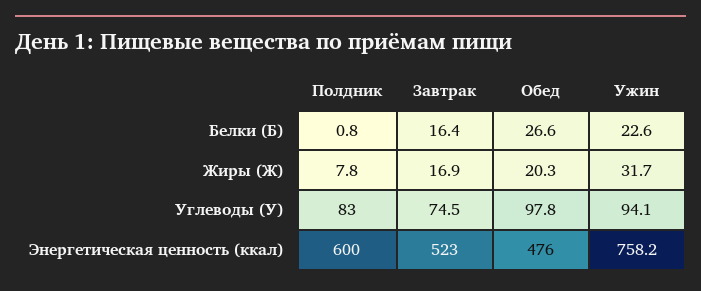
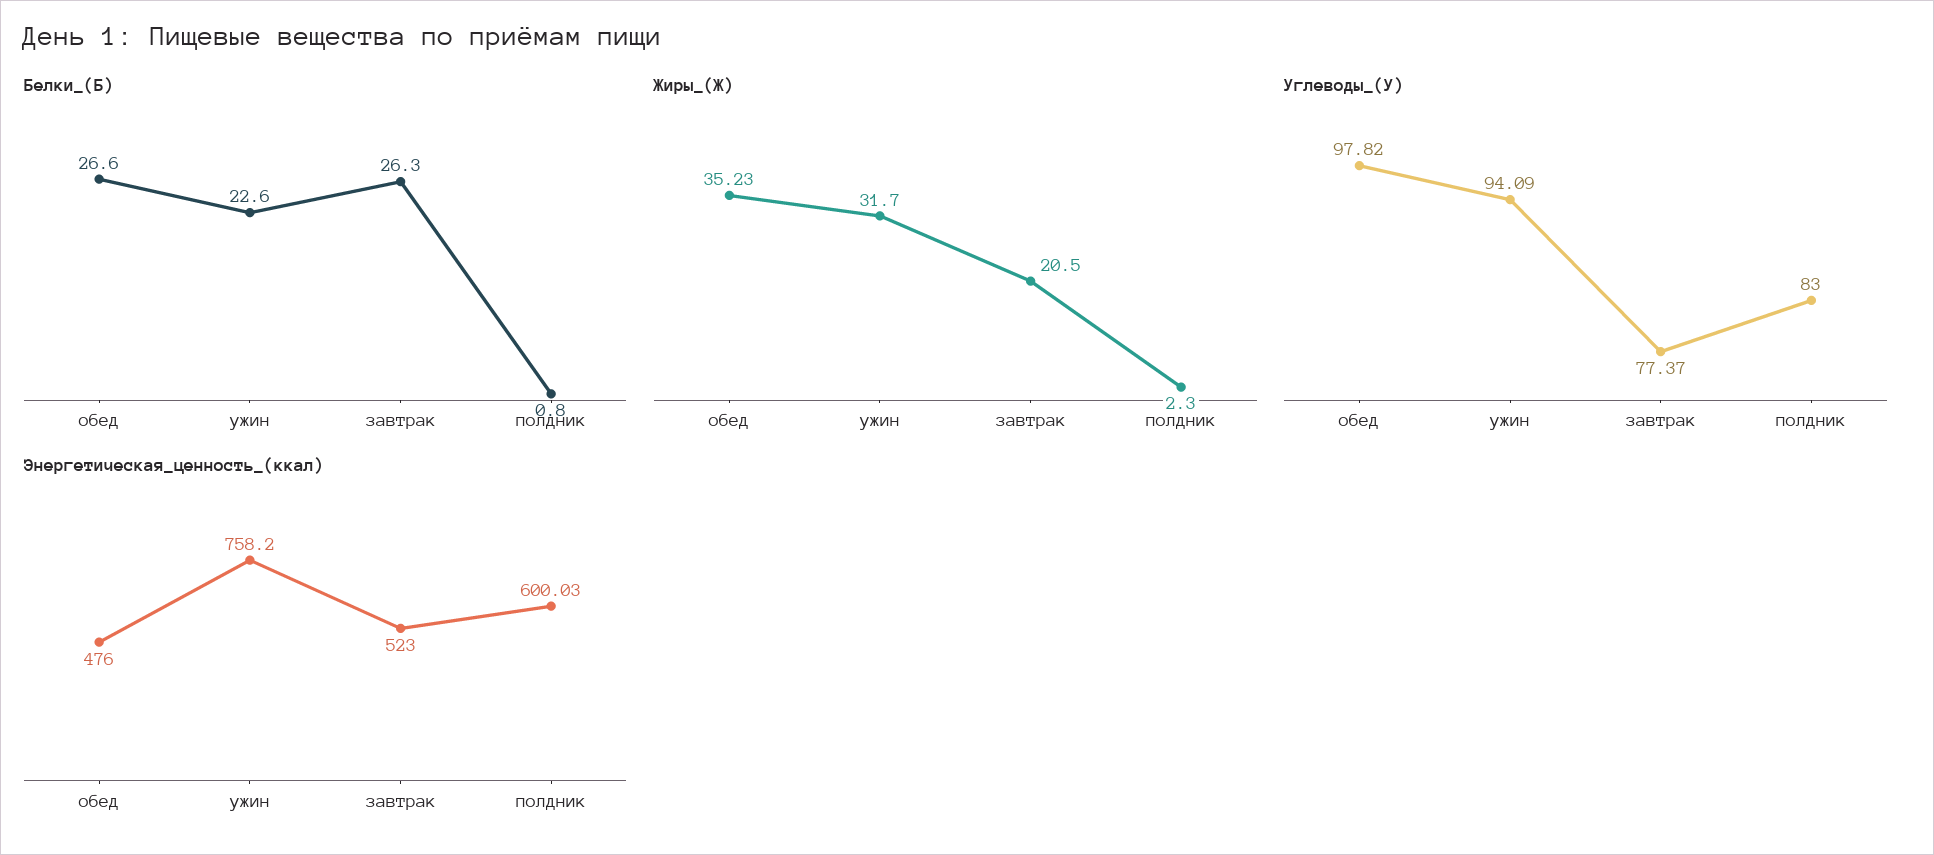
  {
    "Белки (Б)": {
      "Полдник": 0.8,
-     "Завтрак": 16.4,
+     "Завтрак": 26.3,
      "Обед": 26.6,
      "Ужин": 22.6
    },
    "Жиры (Ж)": {
-     "Полдник": 7.8,
+     "Полдник": 2.3,
-     "Завтрак": 16.9,
+     "Завтрак": 20.5,
-     "Обед": 20.3,
+     "Обед": 35.23,
      "Ужин": 31.7
    },
    "Углеводы (У)": {
      "Полдник": 83,
-     "Завтрак": 74.5,
+     "Завтрак": 77.37,
      "Обед": 97.82,
      "Ужин": 94.09
    },
    "Энергетическая ценность (ккал)": {
      "Полдник": 600.03,
      "Завтрак": 523,
      "Обед": 476,
      "Ужин": 758.2
    }
  }

